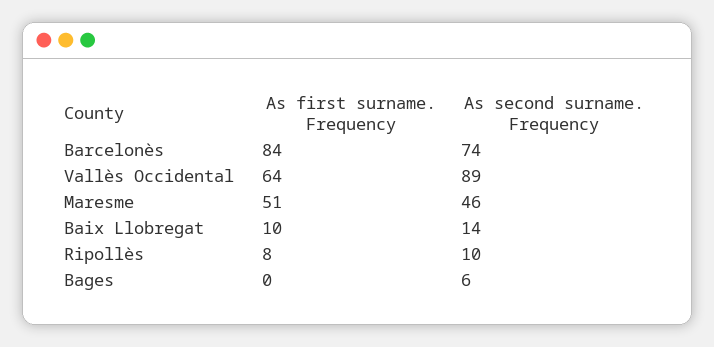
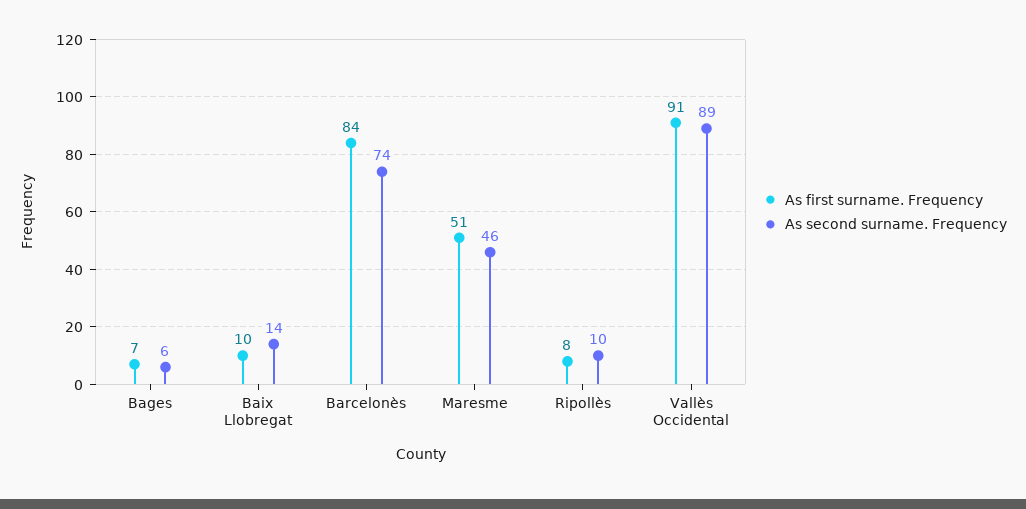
  {
    "As first surname. Frequency": {
      "Barcelonès": 84,
-     "Vallès Occidental": 64,
+     "Vallès Occidental": 91,
      "Maresme": 51,
      "Baix Llobregat": 10,
      "Ripollès": 8,
-     "Bages": 0
+     "Bages": 7
    },
    "As second surname. Frequency": {
      "Barcelonès": 74,
      "Vallès Occidental": 89,
      "Maresme": 46,
      "Baix Llobregat": 14,
      "Ripollès": 10,
      "Bages": 6
    }
  }

